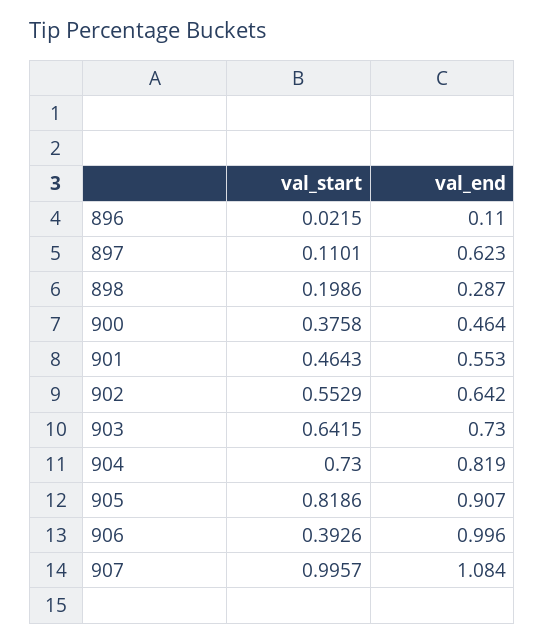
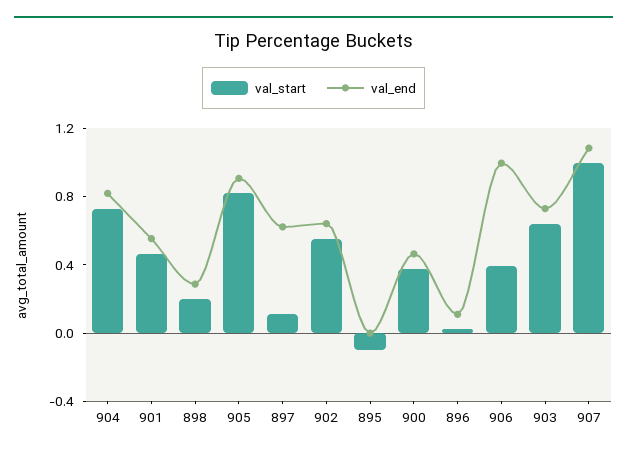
  {
    "val_start": {
      "896": 0.0215,
      "897": 0.1101,
      "898": 0.1986,
      "900": 0.3758,
      "901": 0.4643,
      "902": 0.5529,
      "903": 0.6415,
      "904": 0.73,
      "905": 0.8186,
      "906": 0.3926,
-     "907": 0.9957
+     "907": 0.9957,
+     "895": -0.1
    },
    "val_end": {
      "896": 0.11,
      "897": 0.623,
      "898": 0.287,
      "900": 0.464,
      "901": 0.553,
      "902": 0.642,
      "903": 0.73,
      "904": 0.819,
      "905": 0.907,
      "906": 0.996,
-     "907": 1.084
+     "907": 1.084,
+     "895": 0
    }
  }

